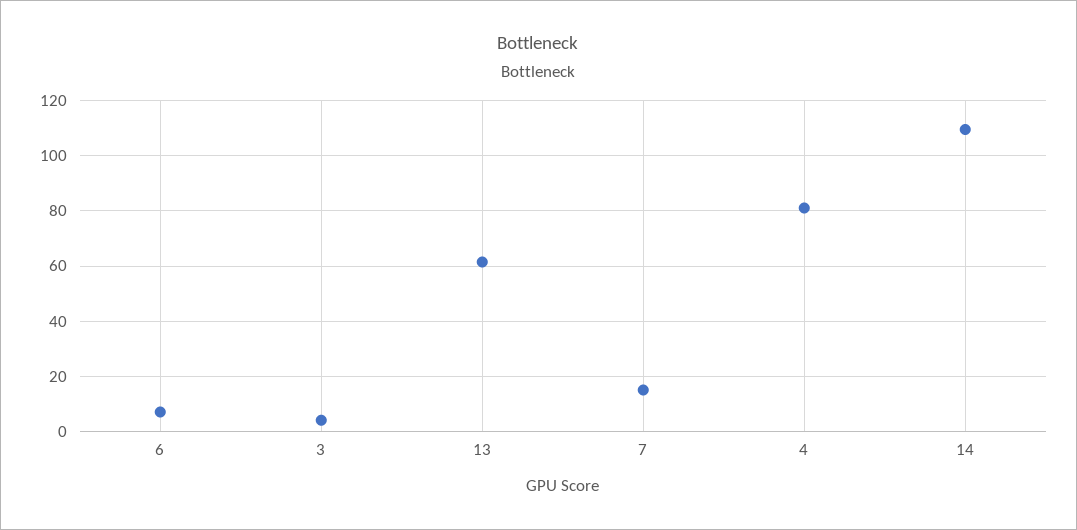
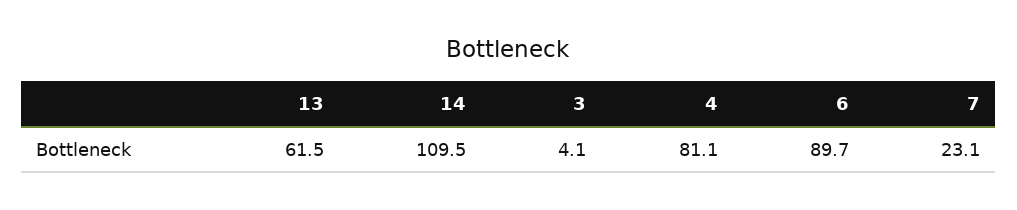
  {
-   "6": 7.5,
+   "6": 89.7,
    "3": 4.1,
    "13": 61.5,
-   "7": 15,
+   "7": 23.1,
    "4": 81.1,
    "14": 109.5
  }

